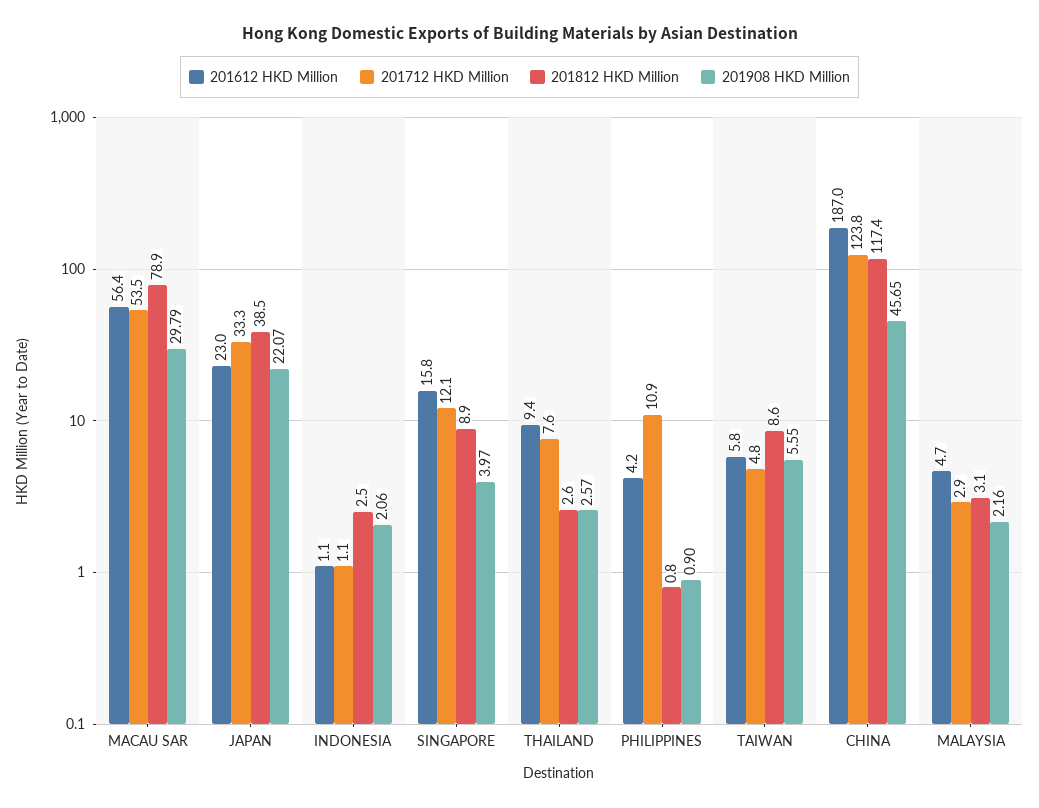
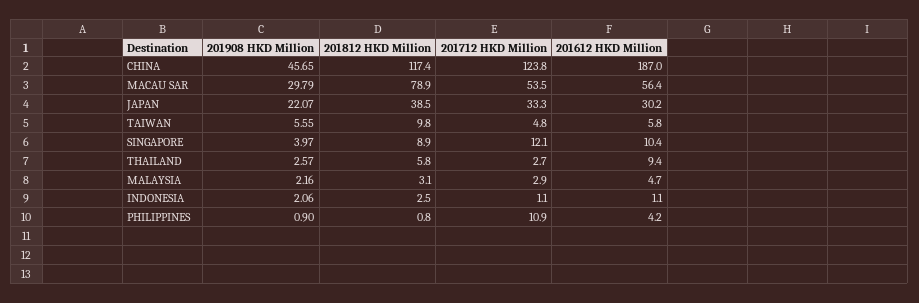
  {
    "201612 HKD Million": {
      "MACAU SAR": 56.4,
-     "JAPAN": 23,
+     "JAPAN": 30.2,
      "INDONESIA": 1.1,
-     "SINGAPORE": 15.8,
+     "SINGAPORE": 10.4,
      "THAILAND": 9.4,
      "PHILIPPINES": 4.2,
      "TAIWAN": 5.8,
      "CHINA": 187,
      "MALAYSIA": 4.7
    },
    "201712 HKD Million": {
      "MACAU SAR": 53.5,
      "JAPAN": 33.3,
      "INDONESIA": 1.1,
      "SINGAPORE": 12.1,
-     "THAILAND": 7.6,
+     "THAILAND": 2.7,
      "PHILIPPINES": 10.9,
      "TAIWAN": 4.8,
      "CHINA": 123.8,
      "MALAYSIA": 2.9
    },
    "201812 HKD Million": {
      "MACAU SAR": 78.9,
      "JAPAN": 38.5,
      "INDONESIA": 2.5,
      "SINGAPORE": 8.9,
-     "THAILAND": 2.6,
+     "THAILAND": 5.8,
      "PHILIPPINES": 0.8,
-     "TAIWAN": 8.6,
+     "TAIWAN": 9.8,
      "CHINA": 117.4,
      "MALAYSIA": 3.1
    },
    "201908 HKD Million": {
      "MACAU SAR": 29.79,
      "JAPAN": 22.07,
      "INDONESIA": 2.06,
      "SINGAPORE": 3.97,
      "THAILAND": 2.57,
      "PHILIPPINES": 0.9,
      "TAIWAN": 5.55,
      "CHINA": 45.65,
      "MALAYSIA": 2.16
    }
  }

